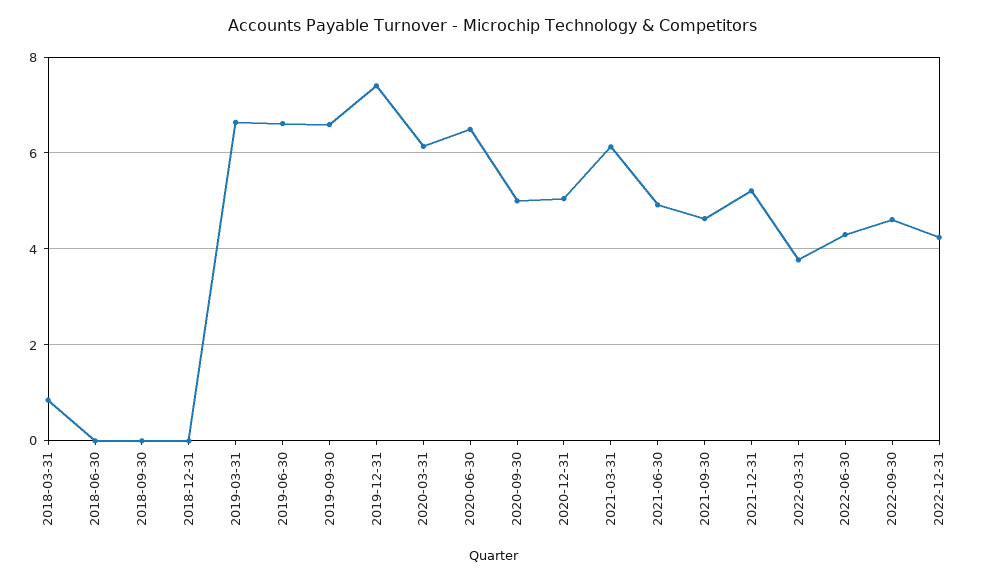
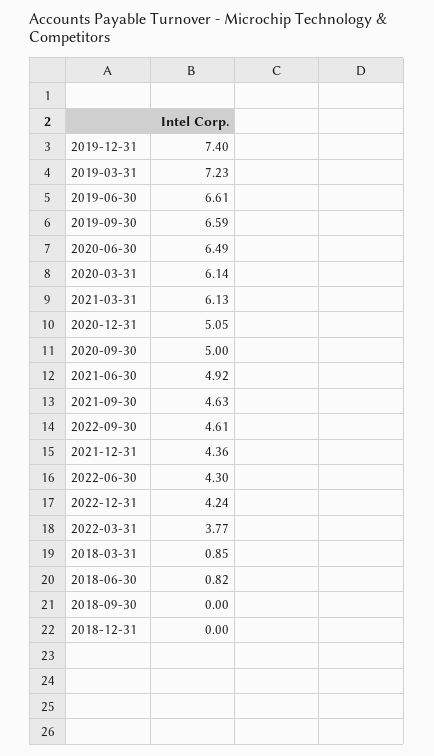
  {
    "2018-03-31": 0.85,
-   "2018-06-30": 0,
+   "2018-06-30": 0.82,
    "2018-09-30": 0,
    "2018-12-31": 0,
-   "2019-03-31": 6.6,
+   "2019-03-31": 7.23,
    "2019-06-30": 6.61,
    "2019-09-30": 6.59,
    "2019-12-31": 7.4,
    "2020-03-31": 6.14,
    "2020-06-30": 6.49,
    "2020-09-30": 5,
    "2020-12-31": 5.05,
    "2021-03-31": 6.13,
    "2021-06-30": 4.92,
    "2021-09-30": 4.63,
-   "2021-12-31": 5.2,
+   "2021-12-31": 4.36,
    "2022-03-31": 3.77,
    "2022-06-30": 4.3,
    "2022-09-30": 4.61,
    "2022-12-31": 4.24
  }

